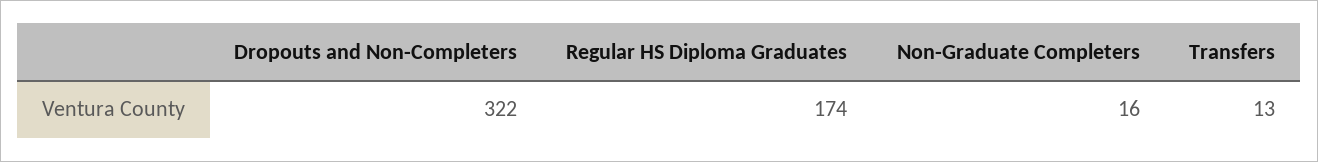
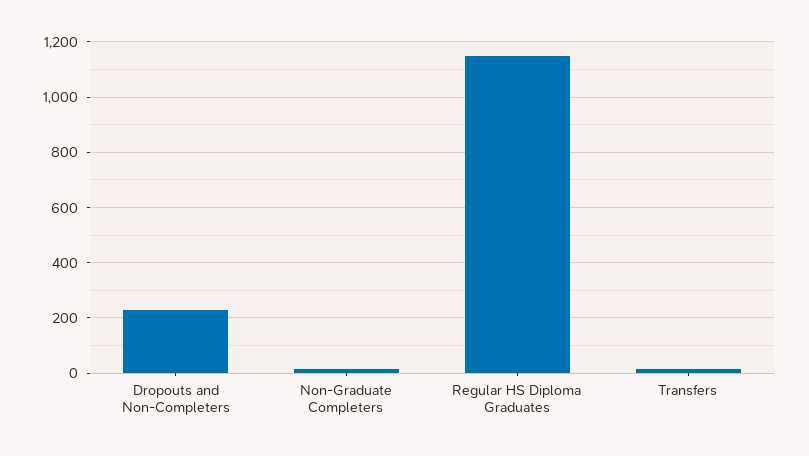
  {
-   "Dropouts and Non-Completers": 322,
+   "Dropouts and Non-Completers": 225,
-   "Regular HS Diploma Graduates": 174,
+   "Regular HS Diploma Graduates": 1150,
    "Non-Graduate Completers": 16,
    "Transfers": 13
  }

